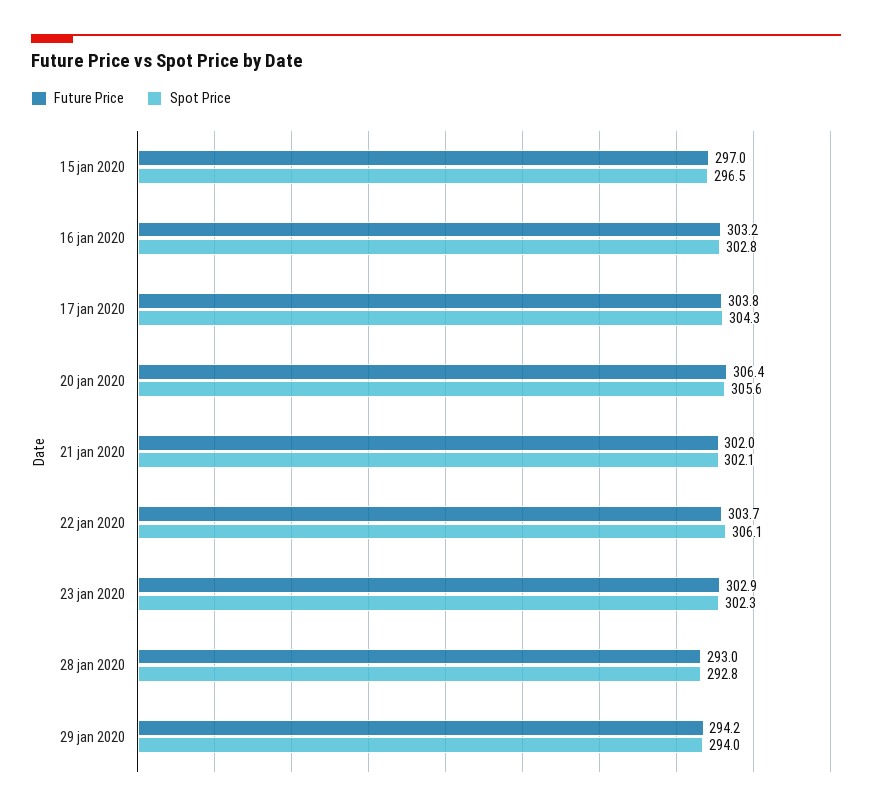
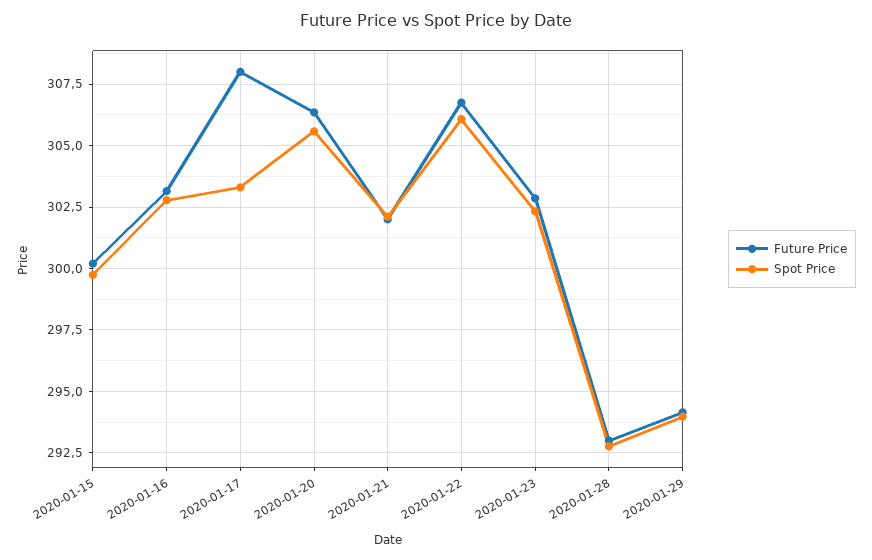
  {
    "Future Price": {
-     "15 jan 2020": 297,
+     "15 jan 2020": 300.25,
      "16 jan 2020": 303.2,
-     "17 jan 2020": 303.8,
+     "17 jan 2020": 308,
      "20 jan 2020": 306.4,
      "21 jan 2020": 302,
-     "22 jan 2020": 303.7,
+     "22 jan 2020": 306.75,
      "23 jan 2020": 302.9,
      "28 jan 2020": 293,
      "29 jan 2020": 294.2
    },
    "Spot Price": {
-     "15 jan 2020": 296.5,
+     "15 jan 2020": 299.75,
      "16 jan 2020": 302.8,
-     "17 jan 2020": 304.3,
+     "17 jan 2020": 303.25,
      "20 jan 2020": 305.6,
      "21 jan 2020": 302.1,
      "22 jan 2020": 306.1,
      "23 jan 2020": 302.3,
      "28 jan 2020": 292.8,
      "29 jan 2020": 294
    }
  }

